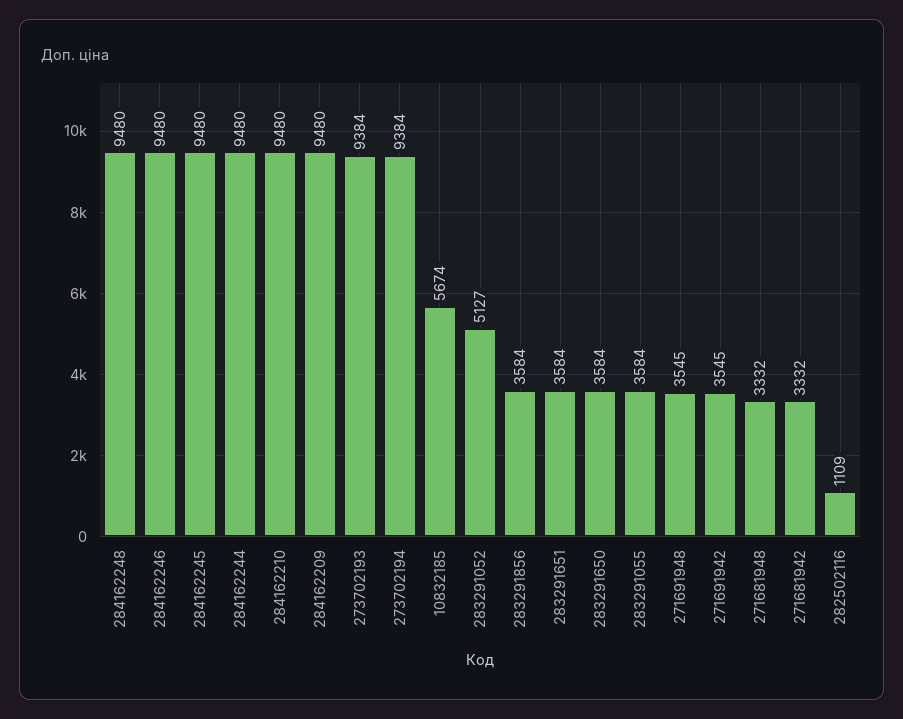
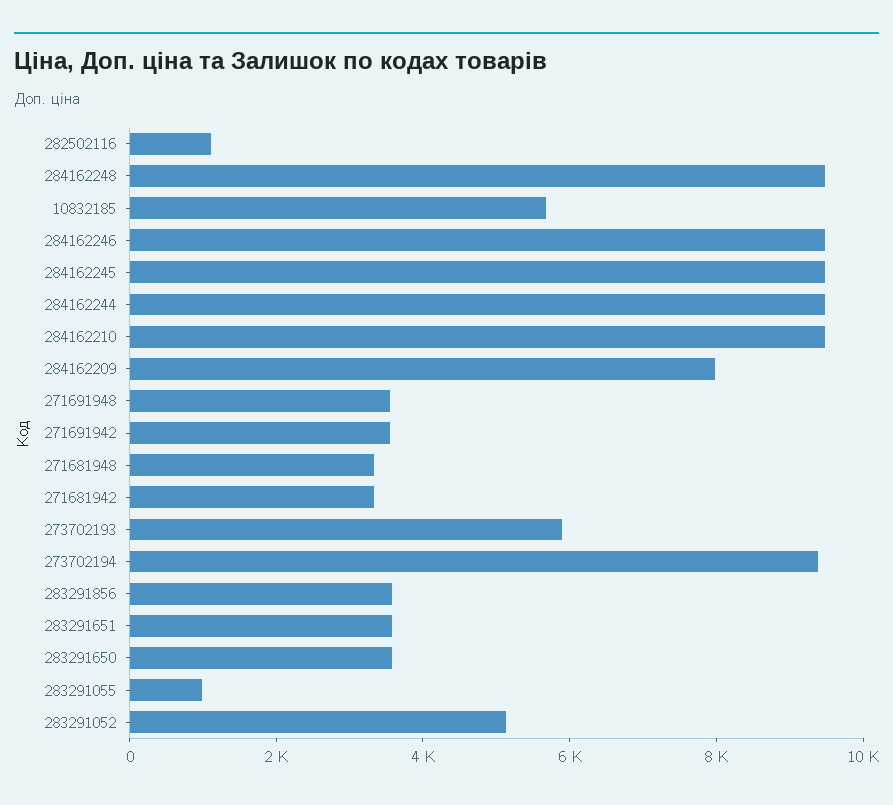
  {
    "284162248": 9480,
    "284162246": 9480,
    "284162245": 9480,
    "284162244": 9480,
    "284162210": 9480,
-   "284162209": 9480,
+   "284162209": 8000,
-   "273702193": 9384,
+   "273702193": 6000,
    "273702194": 9384,
    "10832185": 5674,
    "283291052": 5127,
    "283291856": 3584,
    "283291651": 3584,
    "283291650": 3584,
-   "283291055": 3584,
+   "283291055": 1000,
    "271691948": 3545,
    "271691942": 3545,
    "271681948": 3332,
    "271681942": 3332,
    "282502116": 1109
  }

